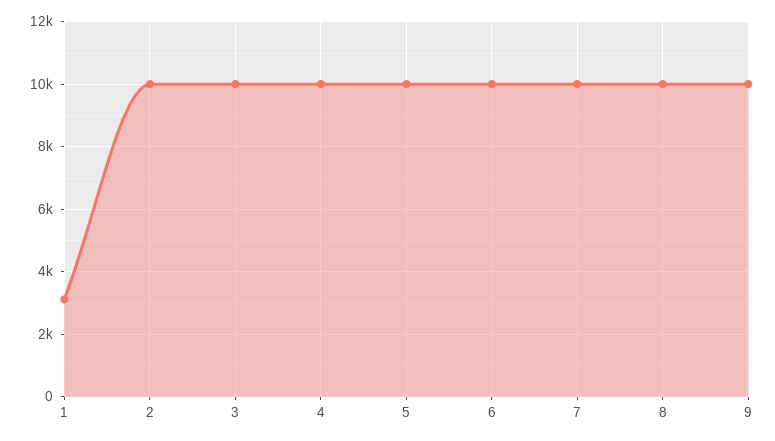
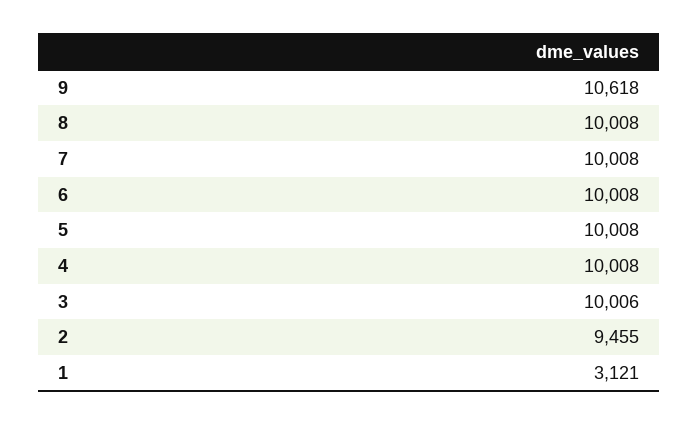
  {
    "1": 3121,
-   "2": 10000,
+   "2": 9455,
    "3": 10006,
    "4": 10008,
    "5": 10008,
    "6": 10008,
    "7": 10008,
    "8": 10008,
-   "9": 10000
+   "9": 10618
  }

